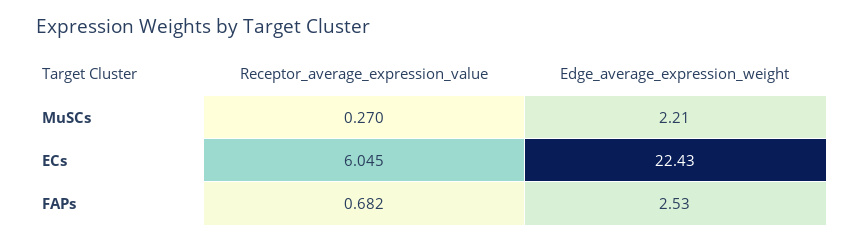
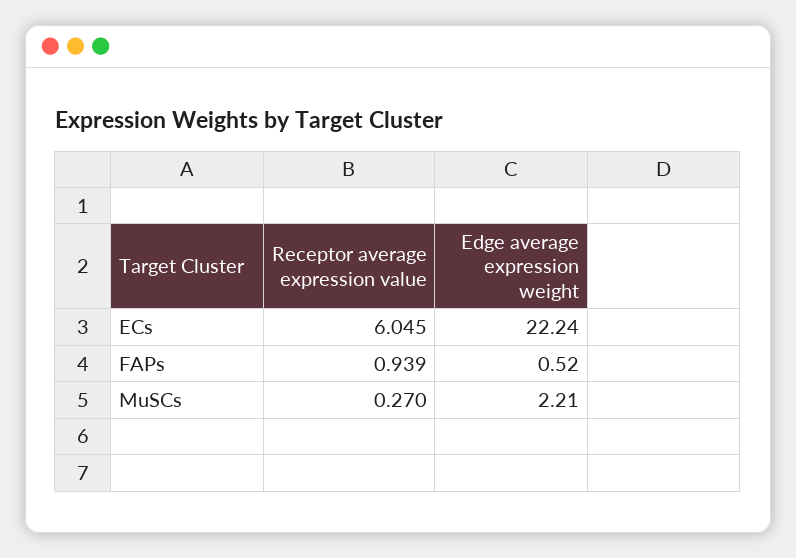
  {
    "Receptor_average_expression_value": {
      "MuSCs": 0.27,
      "ECs": 6.045,
-     "FAPs": 0.682
+     "FAPs": 0.939
    },
    "Edge_average_expression_weight": {
      "MuSCs": 2.21,
-     "ECs": 22.43,
+     "ECs": 22.24,
-     "FAPs": 2.53
+     "FAPs": 0.52
    }
  }

